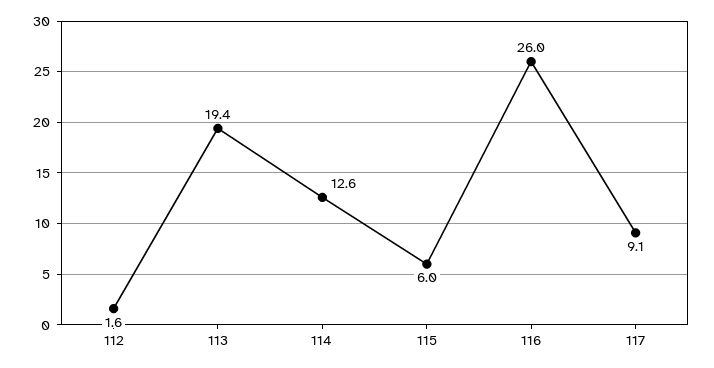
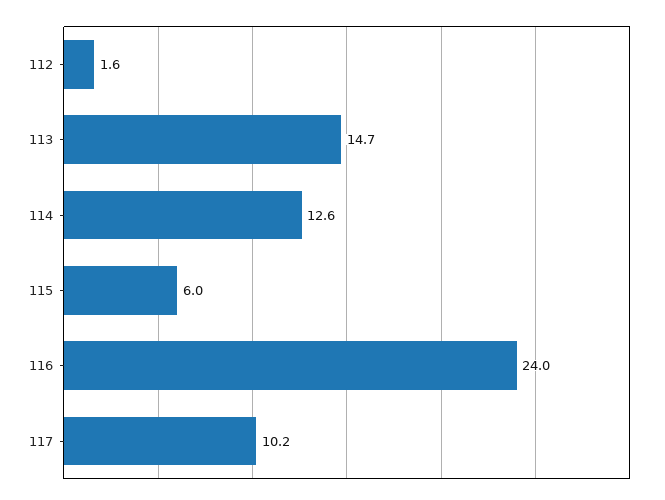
  {
    "112": 1.6,
-   "113": 19.4,
+   "113": 14.7,
    "114": 12.6,
    "115": 6,
-   "116": 26,
+   "116": 24,
-   "117": 9.1
+   "117": 10.2
  }

